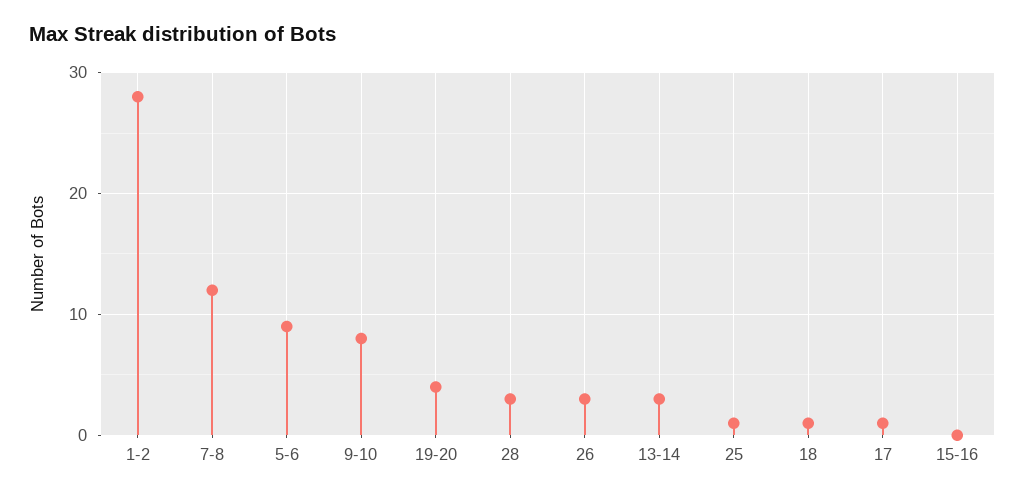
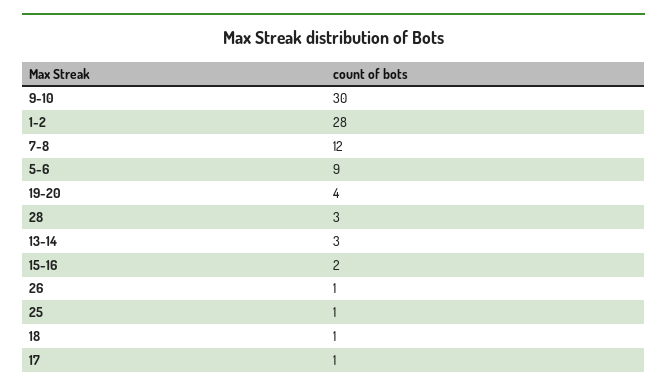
  {
    "1-2": 28,
    "7-8": 12,
    "5-6": 9,
-   "9-10": 8,
+   "9-10": 30,
    "19-20": 4,
    "28": 3,
-   "26": 3,
+   "26": 1,
    "13-14": 3,
    "25": 1,
    "18": 1,
    "17": 1,
-   "15-16": 0
+   "15-16": 2
  }

